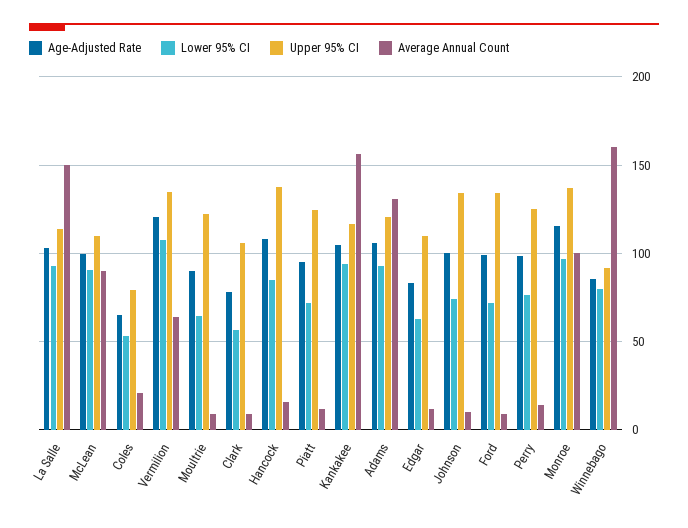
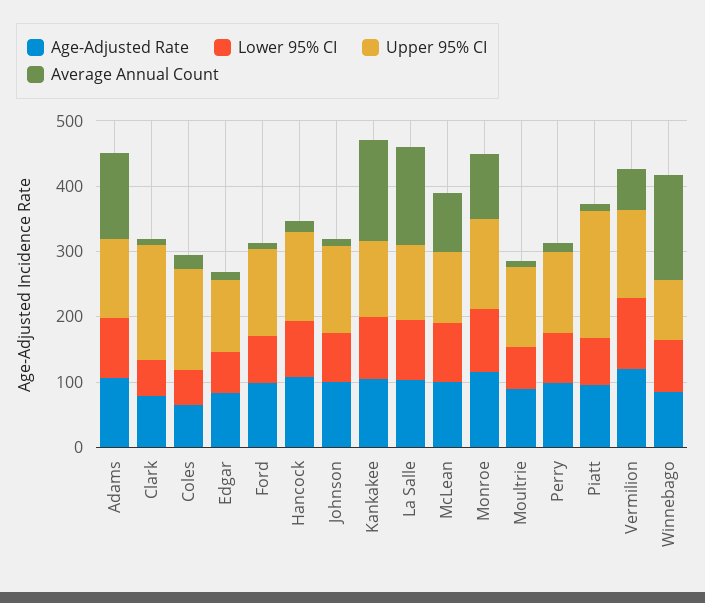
  {
    "Age-Adjusted Rate": {
      "La Salle": 105,
      "McLean": 100,
      "Coles": 65,
      "Vermilion": 120,
      "Moultrie": 90,
      "Clark": 80,
      "Hancock": 110,
      "Piatt": 95,
      "Kankakee": 105,
      "Adams": 105,
      "Edgar": 85,
      "Johnson": 100,
      "Ford": 100,
      "Perry": 100,
      "Monroe": 115,
      "Winnebago": 85
    },
    "Lower 95% CI": {
      "La Salle": 95,
      "McLean": 90,
      "Coles": 55,
      "Vermilion": 110,
      "Moultrie": 65,
      "Clark": 55,
      "Hancock": 85,
      "Piatt": 70,
      "Kankakee": 95,
      "Adams": 95,
      "Edgar": 65,
      "Johnson": 75,
      "Ford": 70,
      "Perry": 75,
      "Monroe": 95,
      "Winnebago": 80
    },
    "Upper 95% CI": {
      "La Salle": 115,
      "McLean": 110,
-     "Coles": 80,
+     "Coles": 160,
      "Vermilion": 135,
      "Moultrie": 120,
-     "Clark": 105,
+     "Clark": 180,
      "Hancock": 135,
-     "Piatt": 125,
+     "Piatt": 200,
      "Kankakee": 115,
      "Adams": 120,
      "Edgar": 110,
      "Johnson": 135,
      "Ford": 135,
      "Perry": 125,
      "Monroe": 135,
      "Winnebago": 90
    },
    "Average Annual Count": {
      "La Salle": 150,
      "McLean": 90,
      "Coles": 20,
      "Vermilion": 65,
      "Moultrie": 10,
      "Clark": 10,
      "Hancock": 15,
      "Piatt": 10,
      "Kankakee": 155,
      "Adams": 130,
      "Edgar": 10,
      "Johnson": 10,
      "Ford": 10,
      "Perry": 15,
      "Monroe": 100,
      "Winnebago": 160
    }
  }

